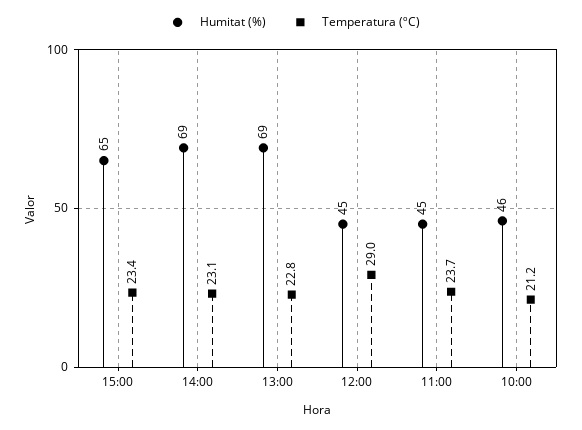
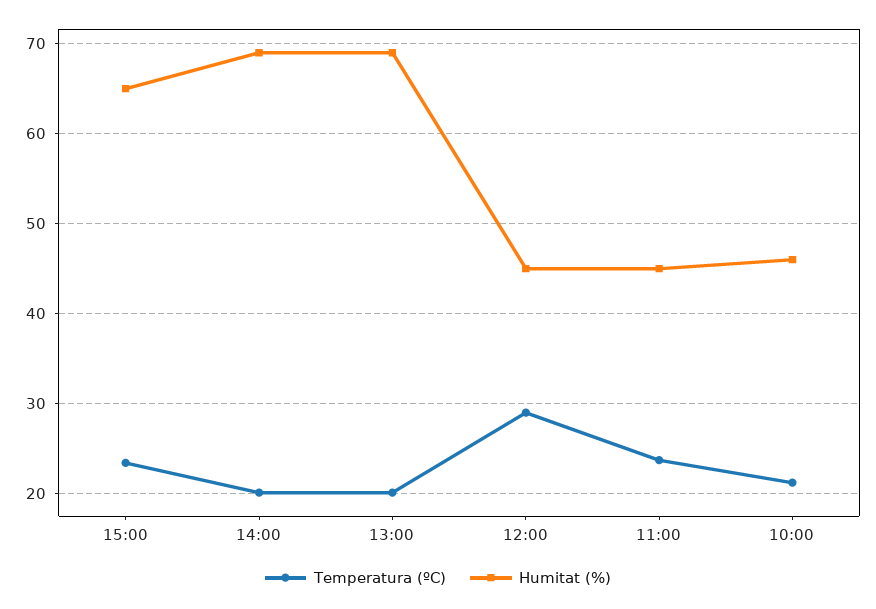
  {
    "Humitat (%)": {
      "15:00": 65,
      "14:00": 69,
      "13:00": 69,
      "12:00": 45,
      "11:00": 45,
      "10:00": 46
    },
    "Temperatura (ºC)": {
      "15:00": 23.4,
-     "14:00": 23.1,
+     "14:00": 20,
-     "13:00": 22.8,
+     "13:00": 20,
      "12:00": 29,
      "11:00": 23.7,
      "10:00": 21.2
    }
  }

